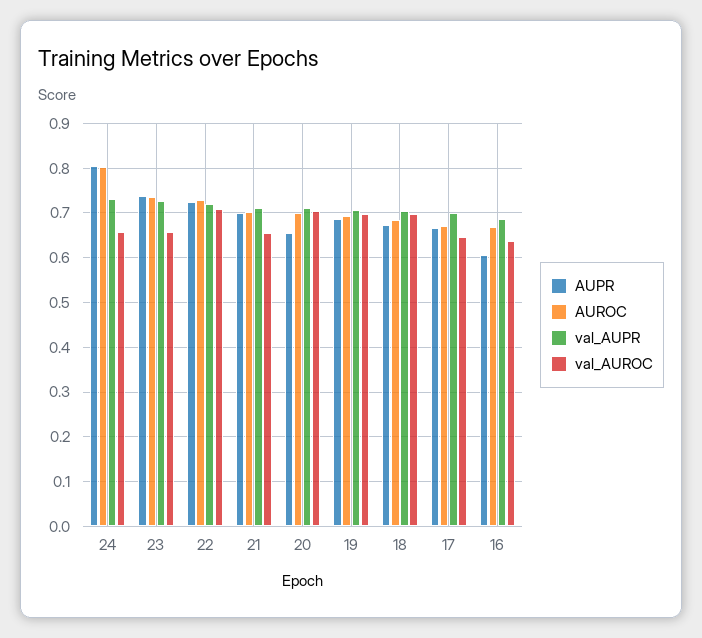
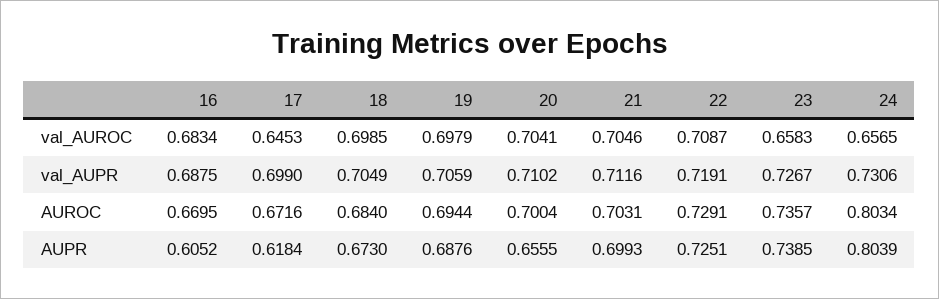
  {
    "AUPR": {
      "24": 0.8039,
      "23": 0.7385,
      "22": 0.7251,
      "21": 0.6993,
      "20": 0.6555,
      "19": 0.6876,
      "18": 0.673,
-     "17": 0.66,
+     "17": 0.6184,
      "16": 0.6052
    },
    "AUROC": {
      "24": 0.8034,
      "23": 0.7357,
      "22": 0.7291,
      "21": 0.7031,
      "20": 0.7004,
      "19": 0.6944,
      "18": 0.684,
      "17": 0.6716,
      "16": 0.6695
    },
    "val_AUPR": {
      "24": 0.7306,
      "23": 0.7267,
      "22": 0.7191,
      "21": 0.7116,
      "20": 0.7102,
      "19": 0.7059,
      "18": 0.7049,
      "17": 0.699,
      "16": 0.6875
    },
    "val_AUROC": {
      "24": 0.6565,
      "23": 0.6583,
      "22": 0.7087,
-     "21": 0.66,
+     "21": 0.7046,
      "20": 0.7041,
      "19": 0.6979,
      "18": 0.6985,
      "17": 0.6453,
-     "16": 0.64
+     "16": 0.6834
    }
  }

